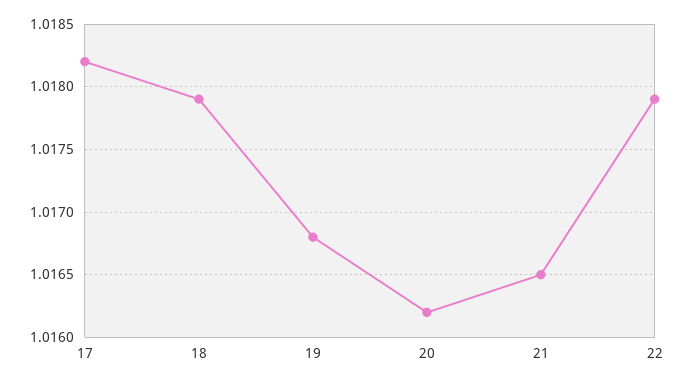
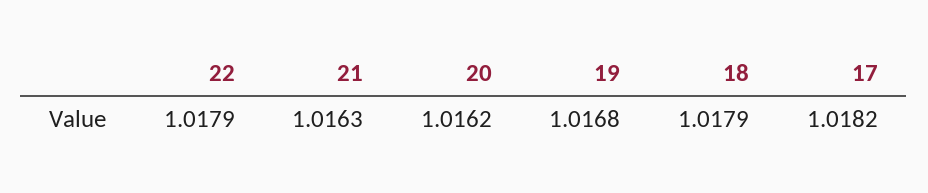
  {
    "17": 1.0182,
    "18": 1.0179,
    "19": 1.0168,
    "20": 1.0162,
-   "21": 1.0165,
+   "21": 1.0163,
    "22": 1.0179
  }

